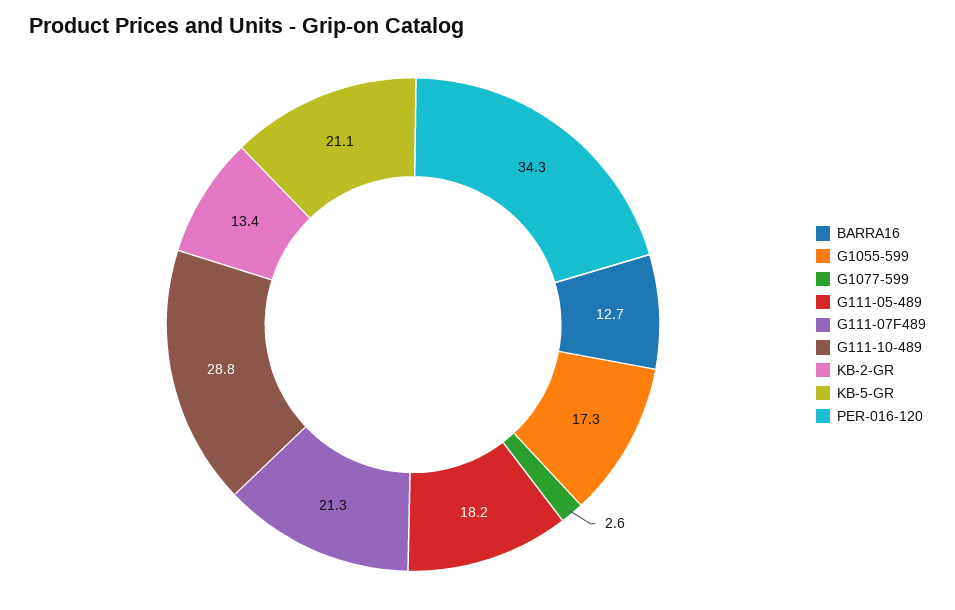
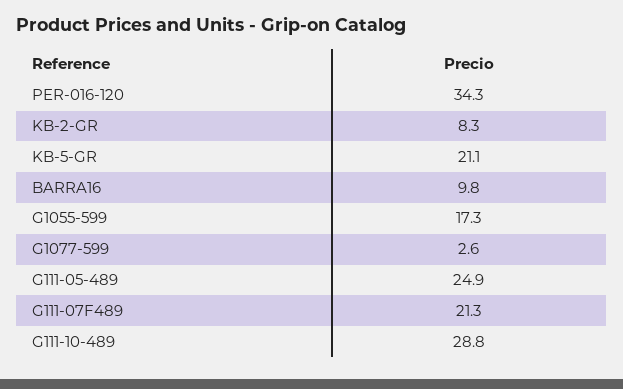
  {
-   "BARRA16": 12.7,
+   "BARRA16": 9.8,
    "G1055-599": 17.3,
    "G1077-599": 2.6,
-   "G111-05-489": 18.2,
+   "G111-05-489": 24.9,
    "G111-07F489": 21.3,
    "G111-10-489": 28.8,
-   "KB-2-GR": 13.4,
+   "KB-2-GR": 8.3,
    "KB-5-GR": 21.1,
    "PER-016-120": 34.3
  }

